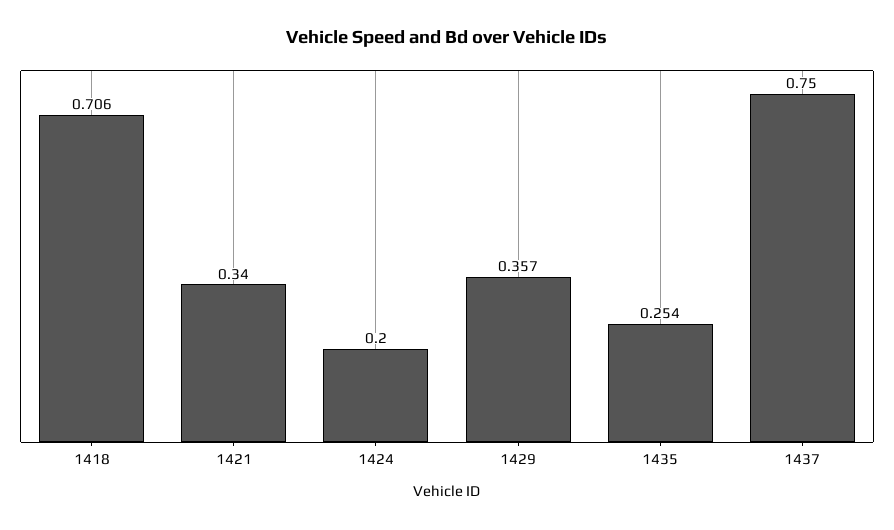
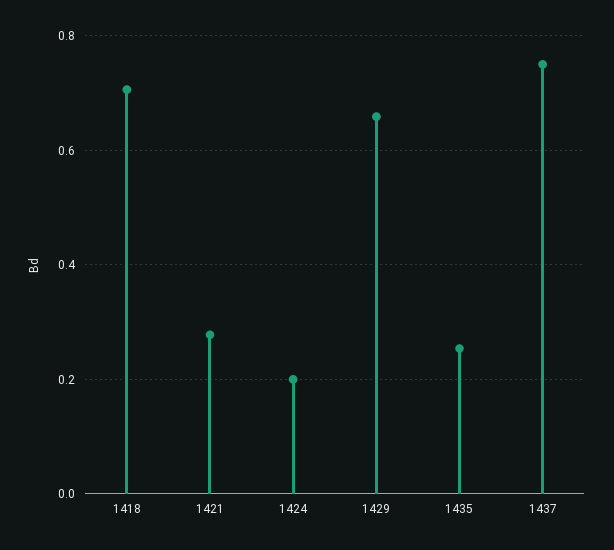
  {
    "1418": 0.706,
-   "1421": 0.34,
+   "1421": 0.28,
    "1424": 0.2,
-   "1429": 0.357,
+   "1429": 0.66,
    "1435": 0.254,
    "1437": 0.75
  }

